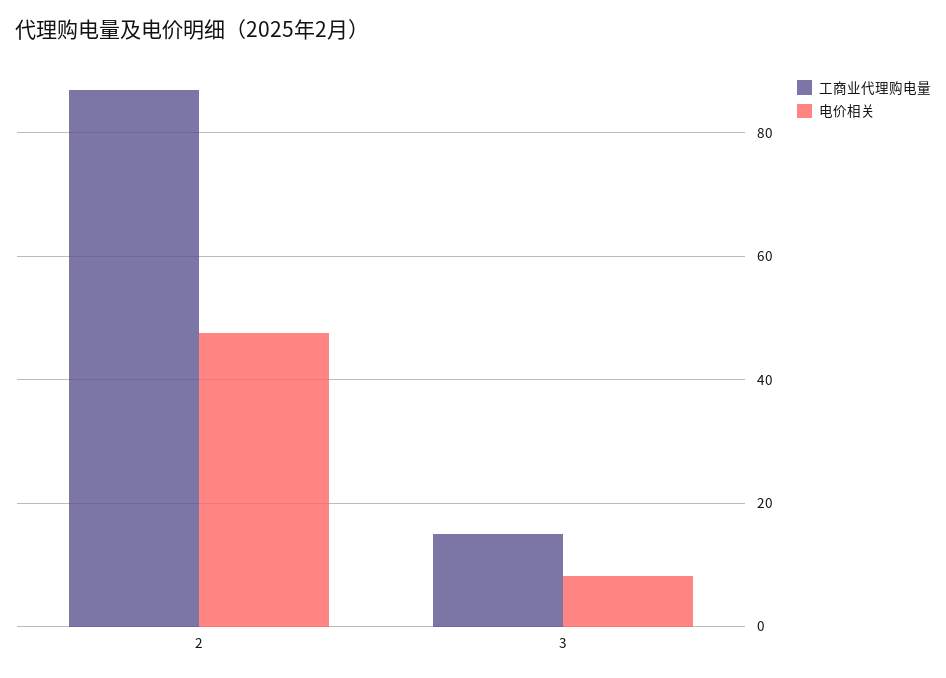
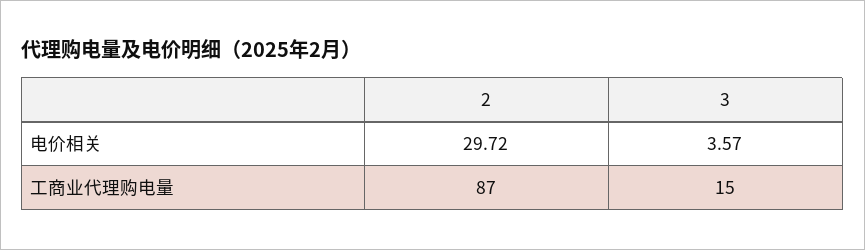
  {
    "工商业代理购电量": {
      "2": 87,
      "3": 15
    },
    "电价相关": {
-     "2": 48,
+     "2": 29.72,
-     "3": 8
+     "3": 3.57
    }
  }

